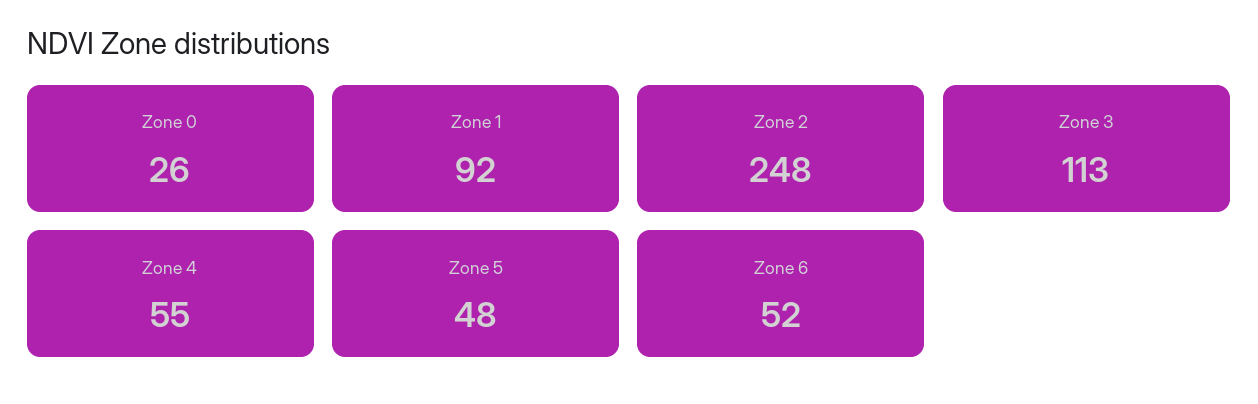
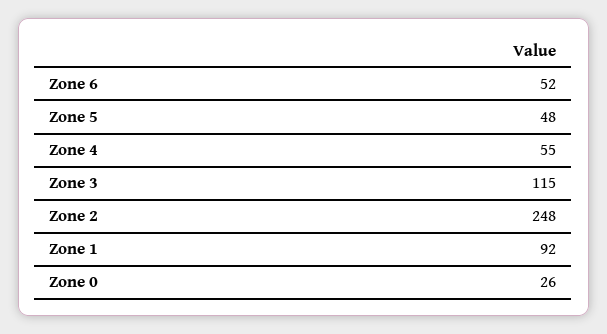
  {
    "Zone 0": 26,
    "Zone 1": 92,
    "Zone 2": 248,
-   "Zone 3": 113,
+   "Zone 3": 115,
    "Zone 4": 55,
    "Zone 5": 48,
    "Zone 6": 52
  }

